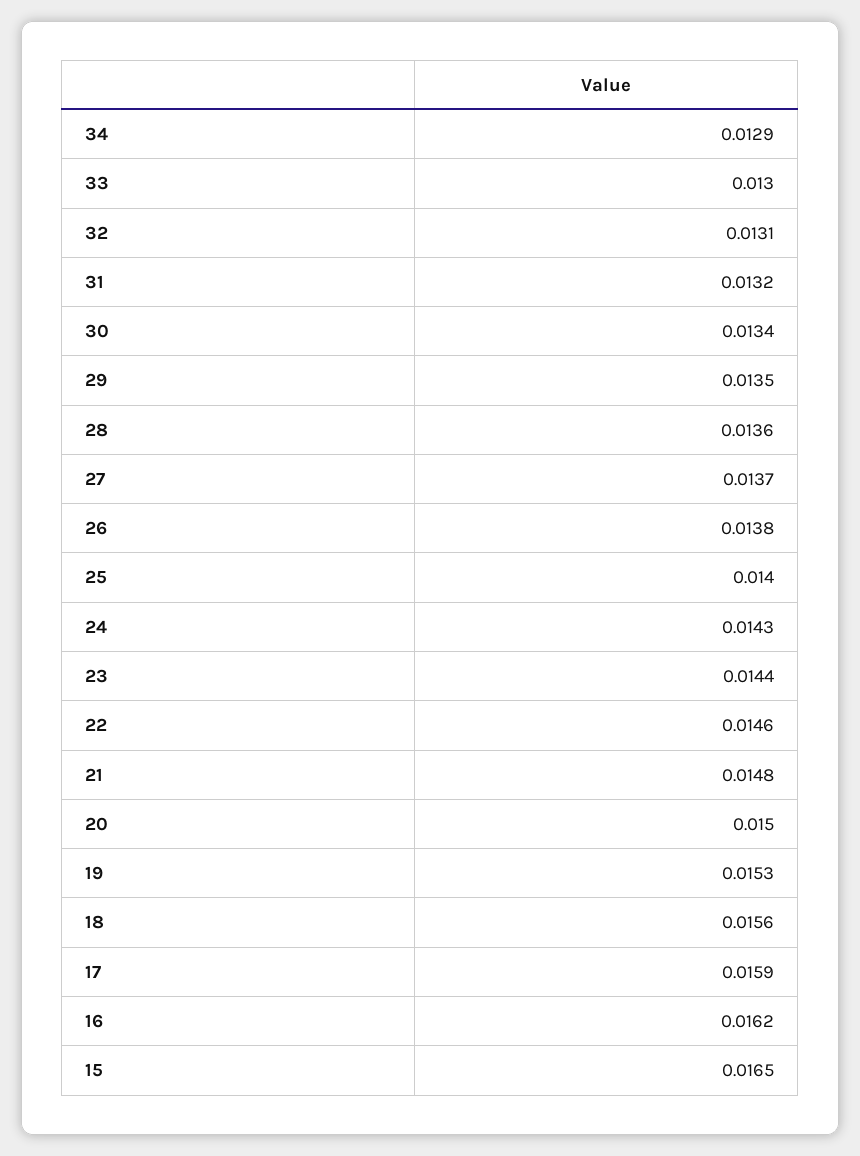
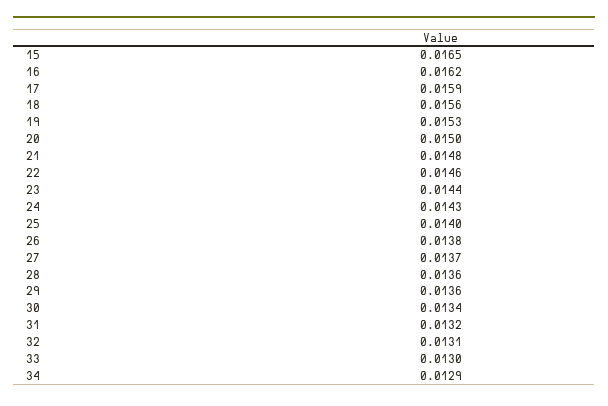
  {
    "34": 0.0129,
    "33": 0.013,
    "32": 0.0131,
    "31": 0.0132,
    "30": 0.0134,
-   "29": 0.0135,
+   "29": 0.0136,
    "28": 0.0136,
    "27": 0.0137,
    "26": 0.0138,
    "25": 0.014,
    "24": 0.0143,
    "23": 0.0144,
    "22": 0.0146,
    "21": 0.0148,
    "20": 0.015,
    "19": 0.0153,
    "18": 0.0156,
    "17": 0.0159,
    "16": 0.0162,
    "15": 0.0165
  }

